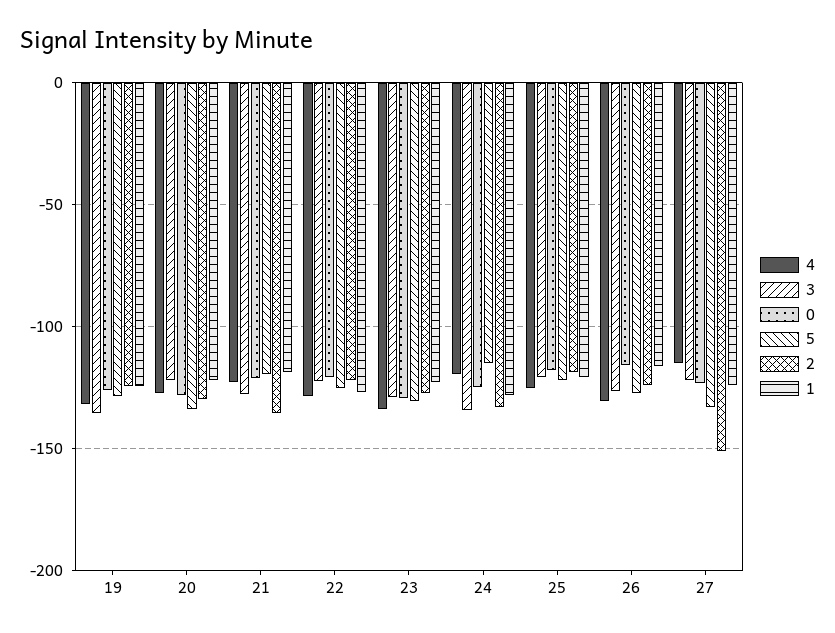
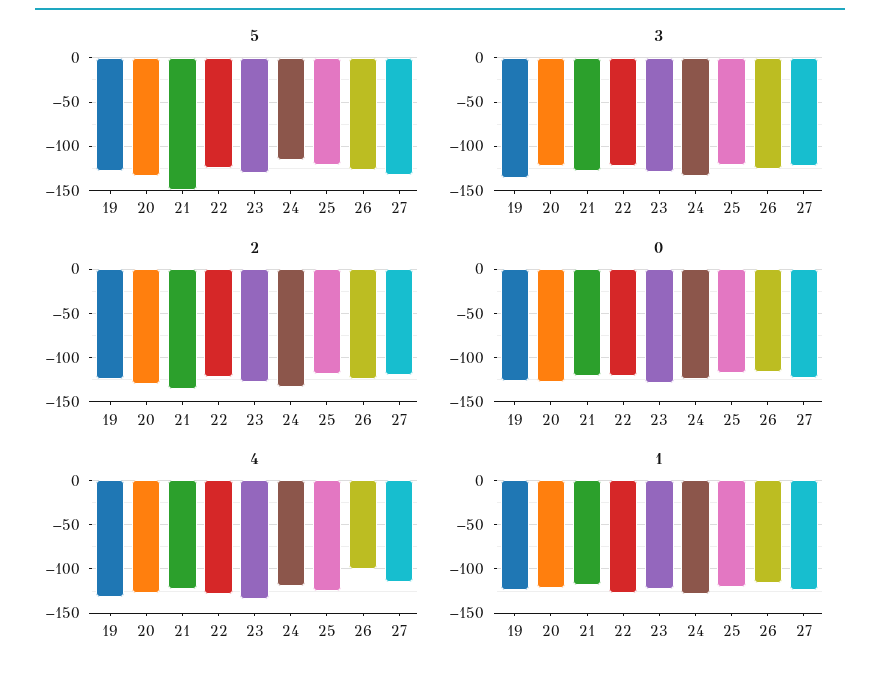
  {
    "4": {
      "19": -130,
      "20": -125,
      "21": -125,
      "22": -130,
      "23": -135,
      "24": -120,
      "25": -125,
-     "26": -130,
+     "26": -100,
      "27": -115
    },
    "3": {
      "19": -135,
      "20": -120,
      "21": -130,
      "22": -120,
      "23": -130,
      "24": -135,
      "25": -120,
      "26": -125,
      "27": -120
    },
    "0": {
      "19": -125,
      "20": -130,
      "21": -120,
      "22": -120,
      "23": -130,
      "24": -125,
      "25": -120,
      "26": -115,
      "27": -125
    },
    "5": {
      "19": -130,
      "20": -135,
-     "21": -120,
+     "21": -150,
      "22": -125,
      "23": -130,
      "24": -115,
      "25": -120,
      "26": -125,
      "27": -135
    },
    "2": {
      "19": -125,
      "20": -130,
      "21": -135,
      "22": -120,
      "23": -125,
      "24": -135,
      "25": -120,
      "26": -125,
-     "27": -150
+     "27": -120
    },
    "1": {
      "19": -125,
      "20": -120,
      "21": -120,
      "22": -125,
      "23": -125,
      "24": -130,
      "25": -120,
      "26": -115,
      "27": -125
    }
  }

